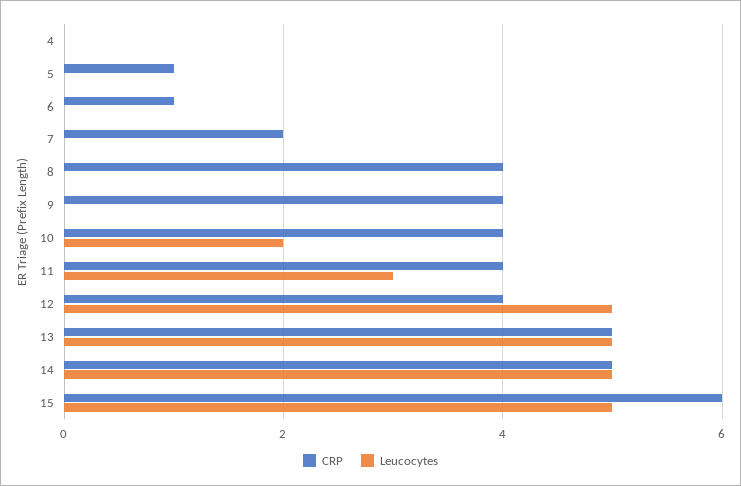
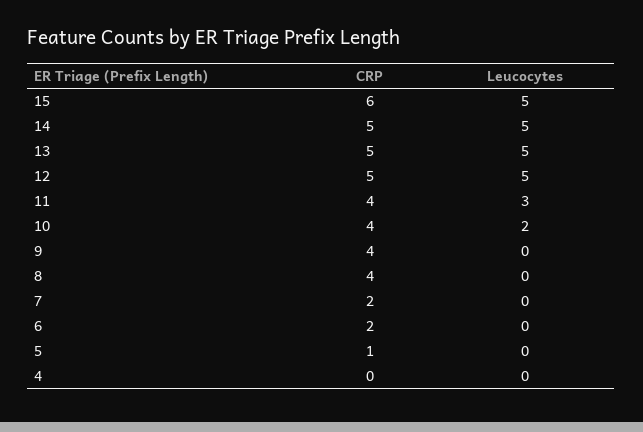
  {
    "CRP": {
      "4": 0,
      "5": 1,
-     "6": 1,
+     "6": 2,
      "7": 2,
      "8": 4,
      "9": 4,
      "10": 4,
      "11": 4,
-     "12": 4,
+     "12": 5,
      "13": 5,
      "14": 5,
      "15": 6
    },
    "Leucocytes": {
      "4": 0,
      "5": 0,
      "6": 0,
      "7": 0,
      "8": 0,
      "9": 0,
      "10": 2,
      "11": 3,
      "12": 5,
      "13": 5,
      "14": 5,
      "15": 5
    }
  }

